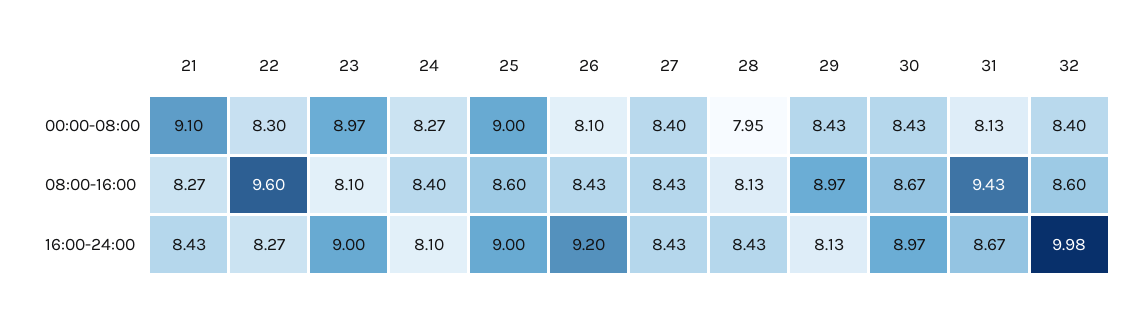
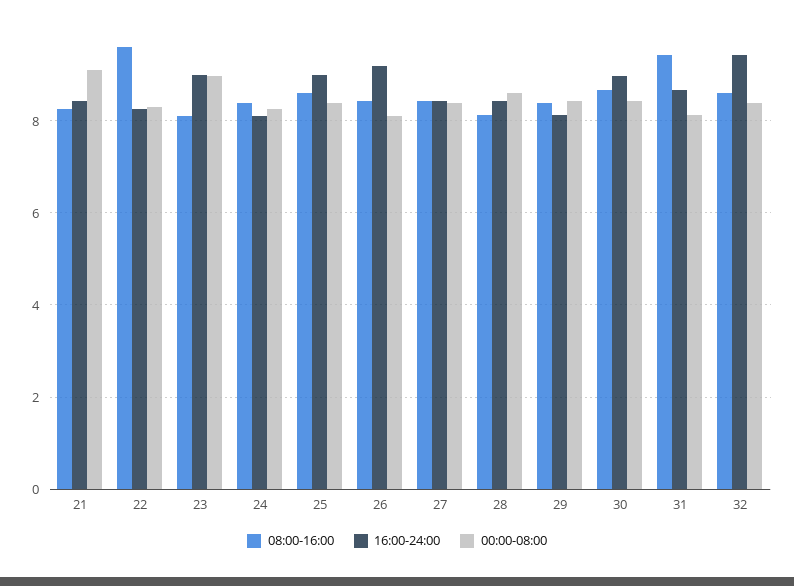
  {
    "00:00-08:00": {
      "21": 9.1,
      "22": 8.3,
      "23": 8.97,
      "24": 8.27,
-     "25": 9,
+     "25": 8.4,
      "26": 8.1,
      "27": 8.4,
-     "28": 7.95,
+     "28": 8.6,
      "29": 8.43,
      "30": 8.43,
      "31": 8.13,
      "32": 8.4
    },
    "08:00-16:00": {
      "21": 8.27,
      "22": 9.6,
      "23": 8.1,
      "24": 8.4,
      "25": 8.6,
      "26": 8.43,
      "27": 8.43,
      "28": 8.13,
-     "29": 8.97,
+     "29": 8.4,
      "30": 8.67,
      "31": 9.43,
      "32": 8.6
    },
    "16:00-24:00": {
      "21": 8.43,
      "22": 8.27,
      "23": 9,
      "24": 8.1,
      "25": 9,
      "26": 9.2,
      "27": 8.43,
      "28": 8.43,
      "29": 8.13,
      "30": 8.97,
      "31": 8.67,
-     "32": 9.98
+     "32": 9.4
    }
  }

